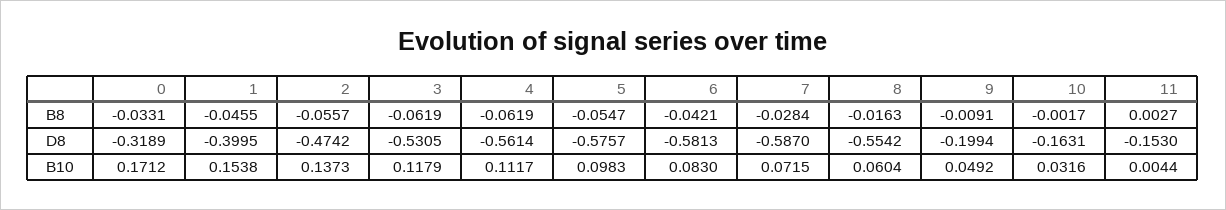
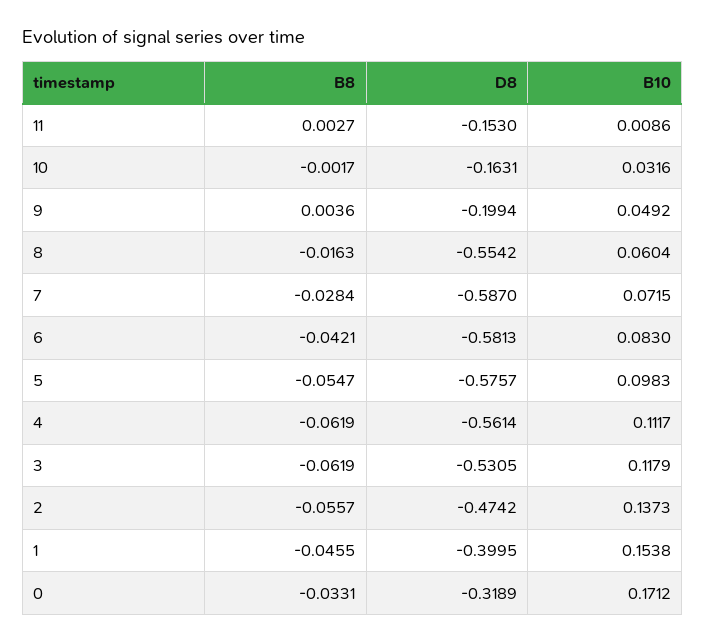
  {
    "0": {
      "B8": -0.0331,
      "D8": -0.3189,
      "B10": 0.1712
    },
    "1": {
      "B8": -0.0455,
      "D8": -0.3995,
      "B10": 0.1538
    },
    "2": {
      "B8": -0.0557,
      "D8": -0.4742,
      "B10": 0.1373
    },
    "3": {
      "B8": -0.0619,
      "D8": -0.5305,
      "B10": 0.1179
    },
    "4": {
      "B8": -0.0619,
      "D8": -0.5614,
      "B10": 0.1117
    },
    "5": {
      "B8": -0.0547,
      "D8": -0.5757,
      "B10": 0.0983
    },
    "6": {
      "B8": -0.0421,
      "D8": -0.5813,
      "B10": 0.083
    },
    "7": {
      "B8": -0.0284,
      "D8": -0.587,
      "B10": 0.0715
    },
    "8": {
      "B8": -0.0163,
      "D8": -0.5542,
      "B10": 0.0604
    },
    "9": {
-     "B8": -0.0091,
+     "B8": 0.0036,
      "D8": -0.1994,
      "B10": 0.0492
    },
    "10": {
      "B8": -0.0017,
      "D8": -0.1631,
      "B10": 0.0316
    },
    "11": {
      "B8": 0.0027,
      "D8": -0.153,
-     "B10": 0.0044
+     "B10": 0.0086
    }
  }

